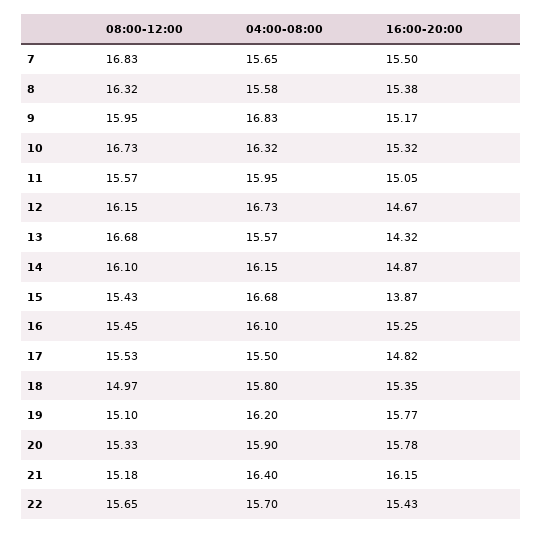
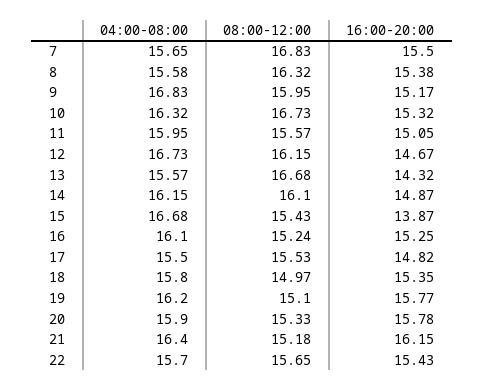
  {
    "08:00-12:00": {
      "7": 16.83,
      "8": 16.32,
      "9": 15.95,
      "10": 16.73,
      "11": 15.57,
      "12": 16.15,
      "13": 16.68,
      "14": 16.1,
      "15": 15.43,
-     "16": 15.45,
+     "16": 15.24,
      "17": 15.53,
      "18": 14.97,
      "19": 15.1,
      "20": 15.33,
      "21": 15.18,
      "22": 15.65
    },
    "04:00-08:00": {
      "7": 15.65,
      "8": 15.58,
      "9": 16.83,
      "10": 16.32,
      "11": 15.95,
      "12": 16.73,
      "13": 15.57,
      "14": 16.15,
      "15": 16.68,
      "16": 16.1,
      "17": 15.5,
      "18": 15.8,
      "19": 16.2,
      "20": 15.9,
      "21": 16.4,
      "22": 15.7
    },
    "16:00-20:00": {
      "7": 15.5,
      "8": 15.38,
      "9": 15.17,
      "10": 15.32,
      "11": 15.05,
      "12": 14.67,
      "13": 14.32,
      "14": 14.87,
      "15": 13.87,
      "16": 15.25,
      "17": 14.82,
      "18": 15.35,
      "19": 15.77,
      "20": 15.78,
      "21": 16.15,
      "22": 15.43
    }
  }

